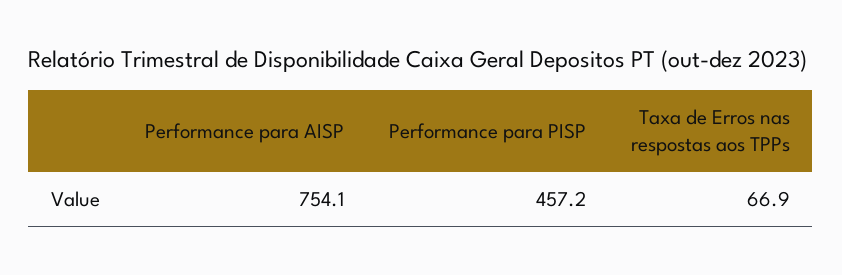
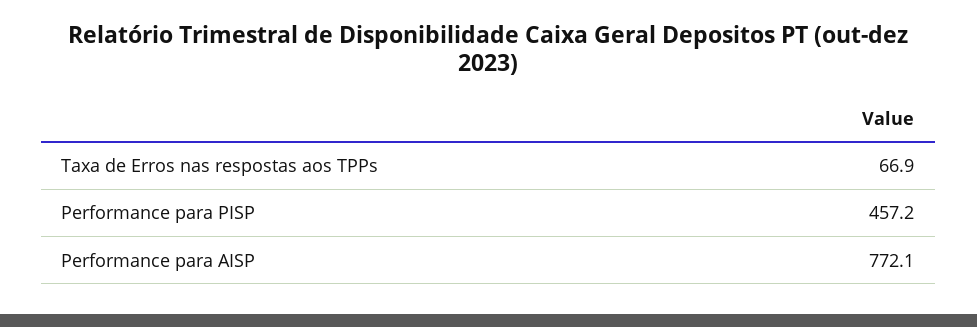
  {
-   "Performance para AISP": 754.1,
+   "Performance para AISP": 772.1,
    "Performance para PISP": 457.2,
    "Taxa de Erros nas respostas aos TPPs": 66.9
  }

